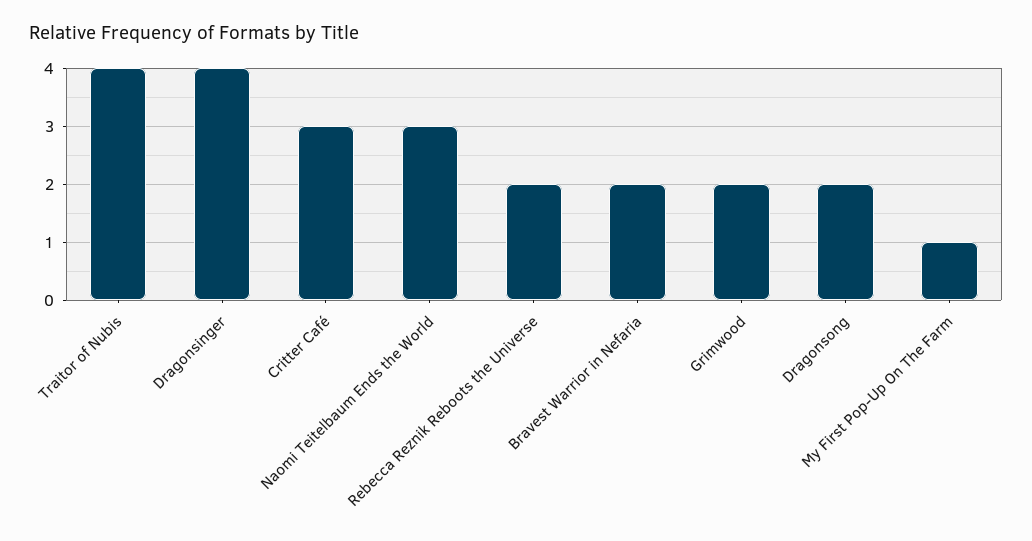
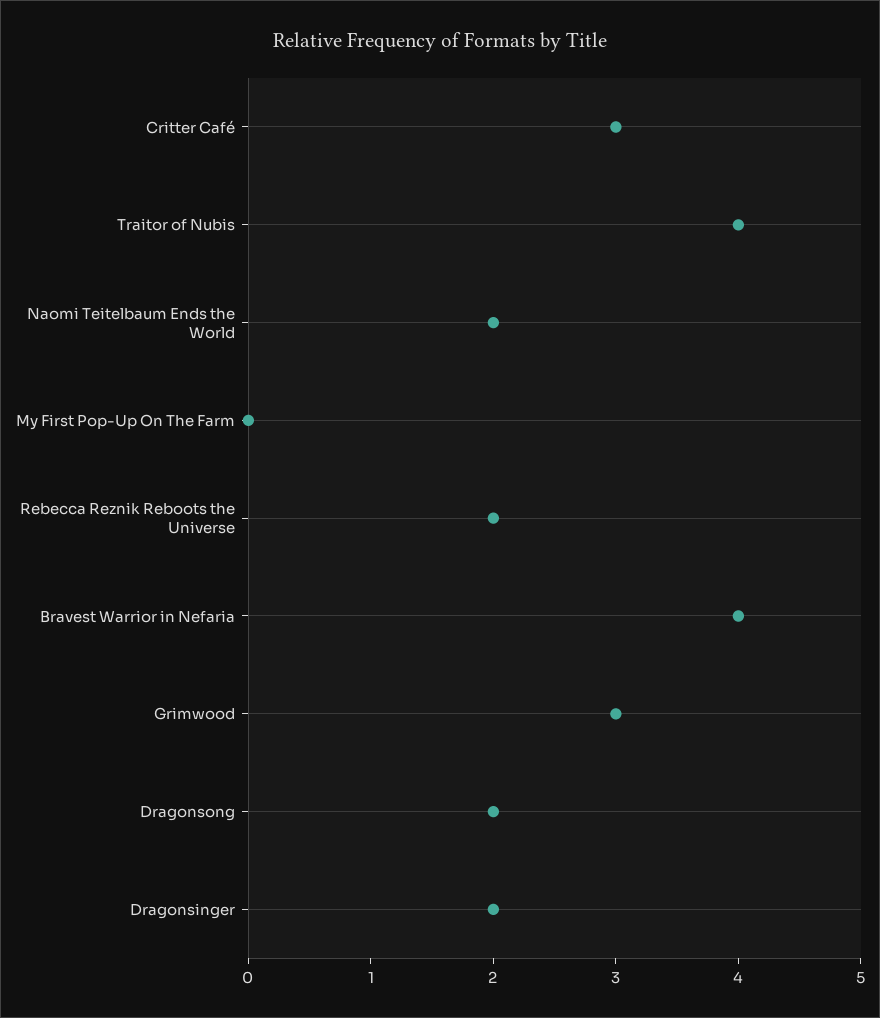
  {
    "Traitor of Nubis": 4,
-   "Dragonsinger": 4,
+   "Dragonsinger": 2,
    "Critter Café": 3,
-   "Naomi Teitelbaum Ends the World": 3,
+   "Naomi Teitelbaum Ends the World": 2,
    "Rebecca Reznik Reboots the Universe": 2,
-   "Bravest Warrior in Nefaria": 2,
+   "Bravest Warrior in Nefaria": 4,
-   "Grimwood": 2,
+   "Grimwood": 3,
    "Dragonsong": 2,
-   "My First Pop-Up On The Farm": 1
+   "My First Pop-Up On The Farm": 0
  }

